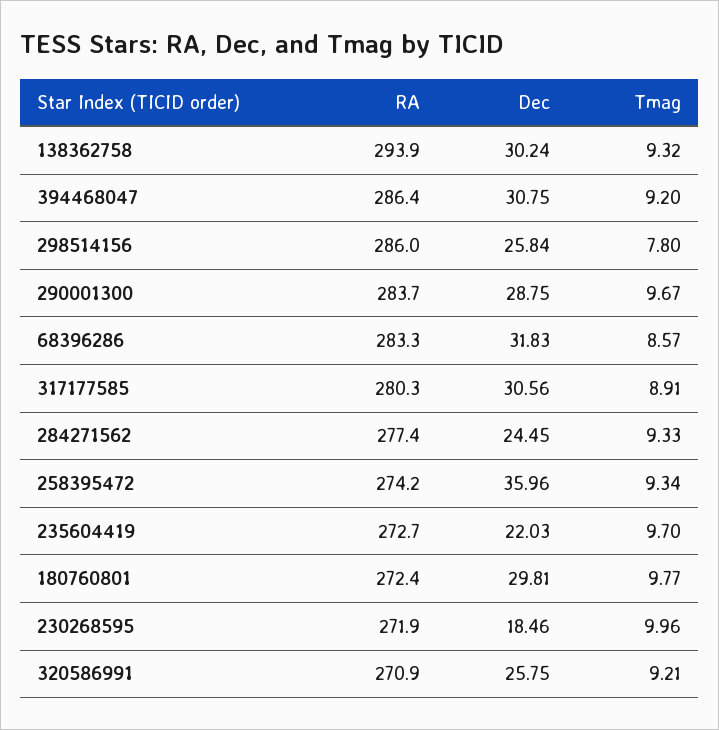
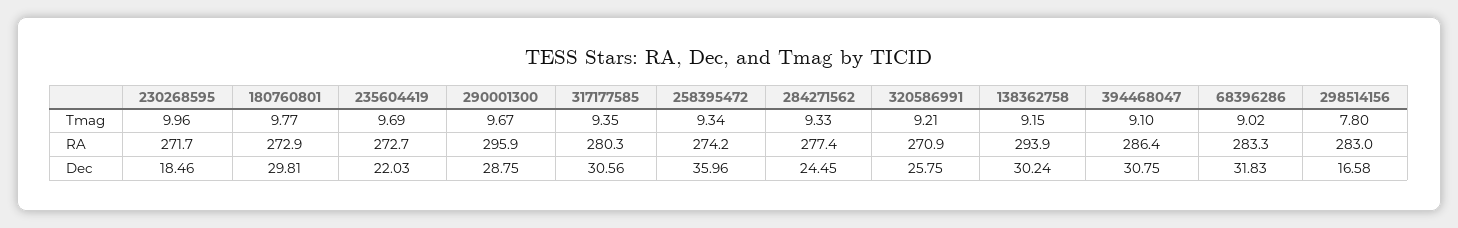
  {
    "RA": {
      "138362758": 293.9,
      "394468047": 286.4,
-     "298514156": 286,
+     "298514156": 283,
-     "290001300": 283.7,
+     "290001300": 295.9,
      "68396286": 283.3,
      "317177585": 280.3,
      "284271562": 277.4,
      "258395472": 274.2,
      "235604419": 272.7,
-     "180760801": 272.4,
+     "180760801": 272.9,
-     "230268595": 271.9,
+     "230268595": 271.7,
      "320586991": 270.9
    },
    "Dec": {
      "138362758": 30.24,
      "394468047": 30.75,
-     "298514156": 25.84,
+     "298514156": 16.58,
      "290001300": 28.75,
      "68396286": 31.83,
      "317177585": 30.56,
      "284271562": 24.45,
      "258395472": 35.96,
      "235604419": 22.03,
      "180760801": 29.81,
      "230268595": 18.46,
      "320586991": 25.75
    },
    "Tmag": {
-     "138362758": 9.32,
+     "138362758": 9.15,
-     "394468047": 9.2,
+     "394468047": 9.1,
      "298514156": 7.8,
      "290001300": 9.67,
-     "68396286": 8.57,
+     "68396286": 9.02,
-     "317177585": 8.91,
+     "317177585": 9.35,
      "284271562": 9.33,
      "258395472": 9.34,
-     "235604419": 9.7,
+     "235604419": 9.69,
      "180760801": 9.77,
      "230268595": 9.96,
      "320586991": 9.21
    }
  }

